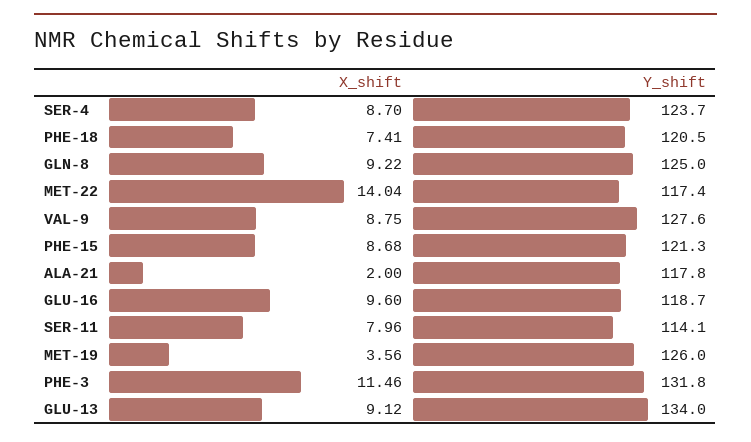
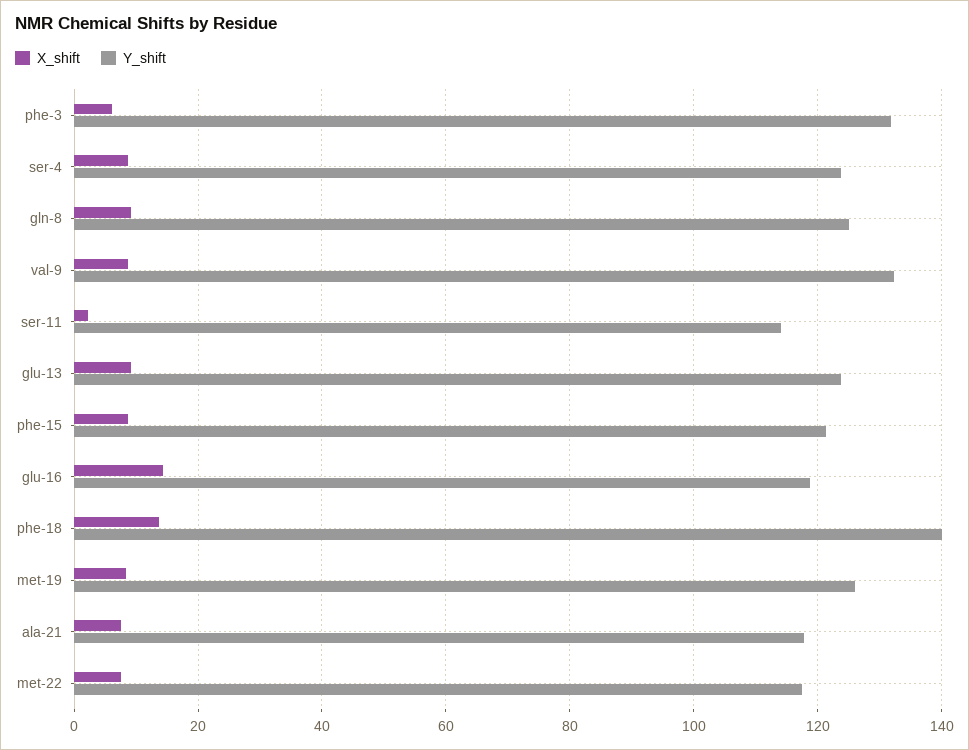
  {
    "X_shift": {
      "SER-4": 8.7,
-     "PHE-18": 7.41,
+     "PHE-18": 14,
      "GLN-8": 9.22,
-     "MET-22": 14.04,
+     "MET-22": 8,
      "VAL-9": 8.75,
      "PHE-15": 8.68,
-     "ALA-21": 2,
+     "ALA-21": 8,
-     "GLU-16": 9.6,
+     "GLU-16": 14,
-     "SER-11": 7.96,
+     "SER-11": 2,
-     "MET-19": 3.56,
+     "MET-19": 8,
-     "PHE-3": 11.46,
+     "PHE-3": 6,
      "GLU-13": 9.12
    },
    "Y_shift": {
      "SER-4": 123.7,
-     "PHE-18": 120.5,
+     "PHE-18": 140,
      "GLN-8": 125,
      "MET-22": 117.4,
-     "VAL-9": 127.6,
+     "VAL-9": 132,
      "PHE-15": 121.3,
      "ALA-21": 117.8,
      "GLU-16": 118.7,
      "SER-11": 114.1,
      "MET-19": 126,
      "PHE-3": 131.8,
-     "GLU-13": 134
+     "GLU-13": 124
    }
  }

